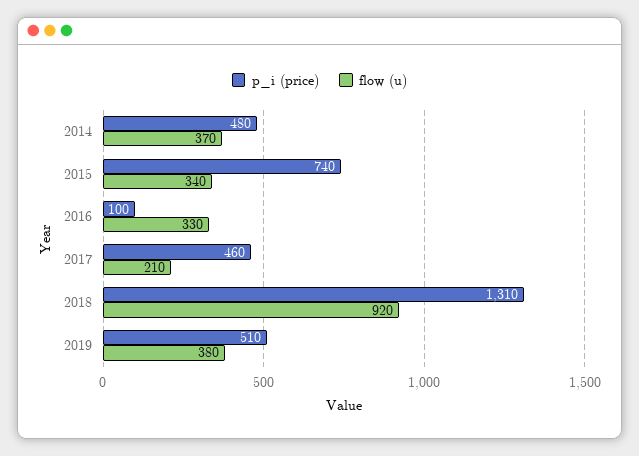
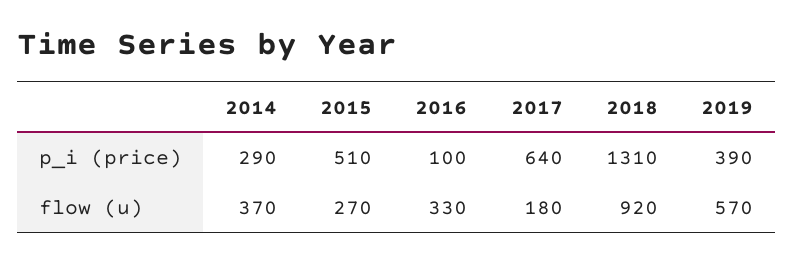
  {
    "p_i (price)": {
-     "2014": 480,
+     "2014": 290,
-     "2015": 740,
+     "2015": 510,
      "2016": 100,
-     "2017": 460,
+     "2017": 640,
      "2018": 1310,
-     "2019": 510
+     "2019": 390
    },
    "flow (u)": {
      "2014": 370,
-     "2015": 340,
+     "2015": 270,
      "2016": 330,
-     "2017": 210,
+     "2017": 180,
      "2018": 920,
-     "2019": 380
+     "2019": 570
    }
  }

